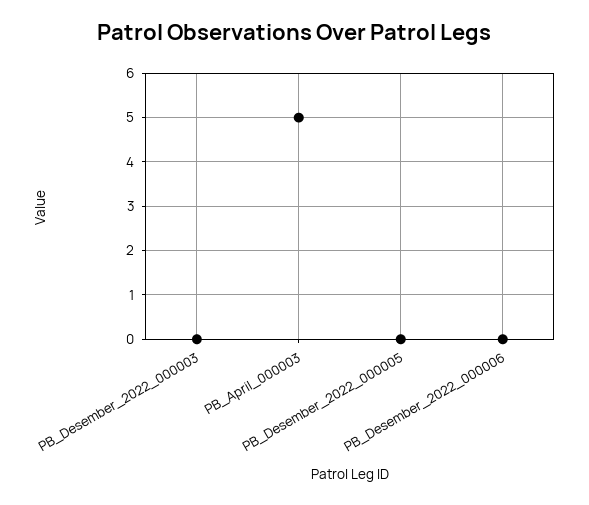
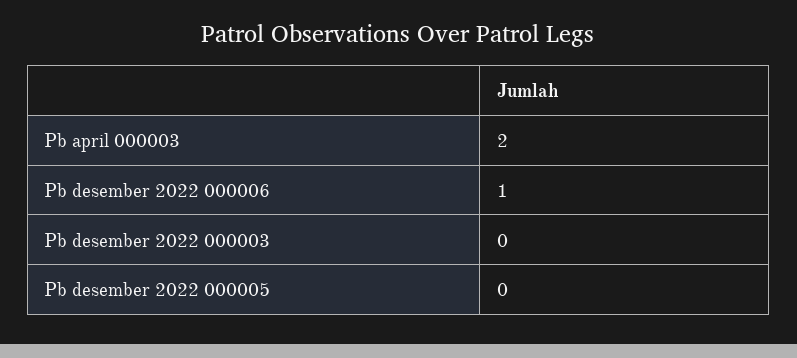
  {
    "PB_Desember_2022_000003": 0,
-   "PB_April_000003": 5,
+   "PB_April_000003": 2,
    "PB_Desember_2022_000005": 0,
-   "PB_Desember_2022_000006": 0
+   "PB_Desember_2022_000006": 1
  }

